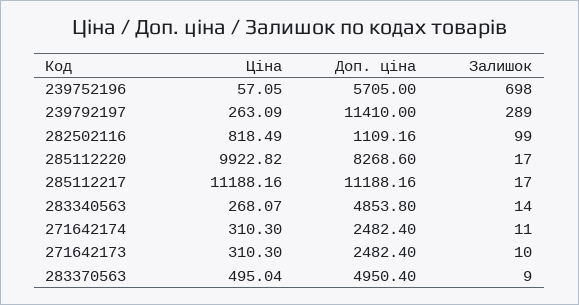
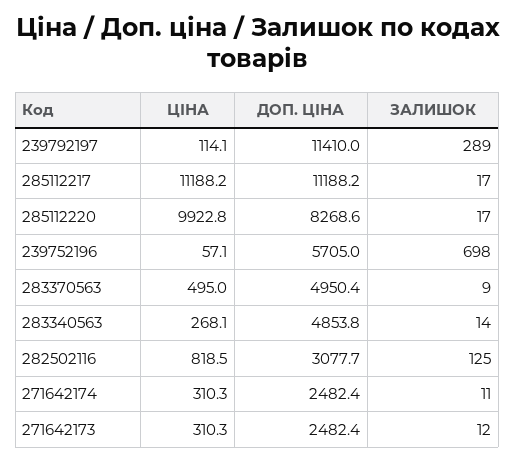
  {
    "Ціна": {
      "239752196": 57.05,
-     "239792197": 263.09,
+     "239792197": 114.1,
      "282502116": 818.49,
      "285112220": 9922.82,
      "285112217": 11188.16,
      "283340563": 268.07,
      "271642174": 310.3,
      "271642173": 310.3,
      "283370563": 495.04
    },
    "Доп. ціна": {
      "239752196": 5705,
      "239792197": 11410,
-     "282502116": 1109.16,
+     "282502116": 3077.7,
      "285112220": 8268.6,
      "285112217": 11188.16,
      "283340563": 4853.8,
      "271642174": 2482.4,
      "271642173": 2482.4,
      "283370563": 4950.4
    },
    "Залишок": {
      "239752196": 698,
      "239792197": 289,
-     "282502116": 99,
+     "282502116": 125,
      "285112220": 17,
      "285112217": 17,
      "283340563": 14,
      "271642174": 11,
-     "271642173": 10,
+     "271642173": 12,
      "283370563": 9
    }
  }

